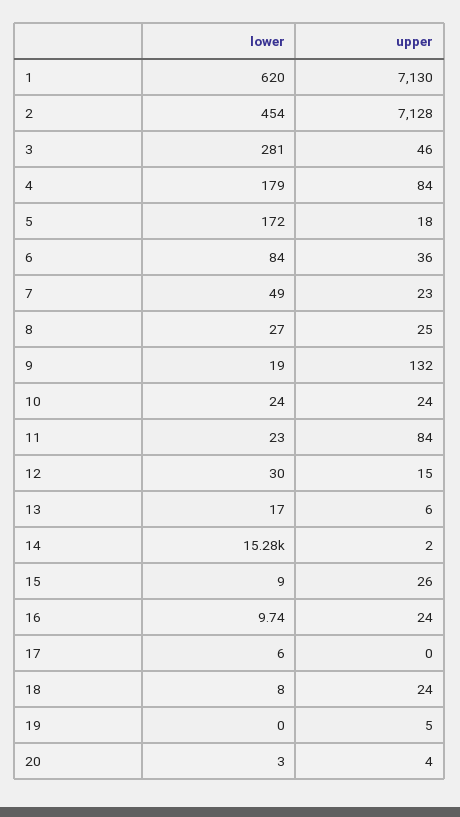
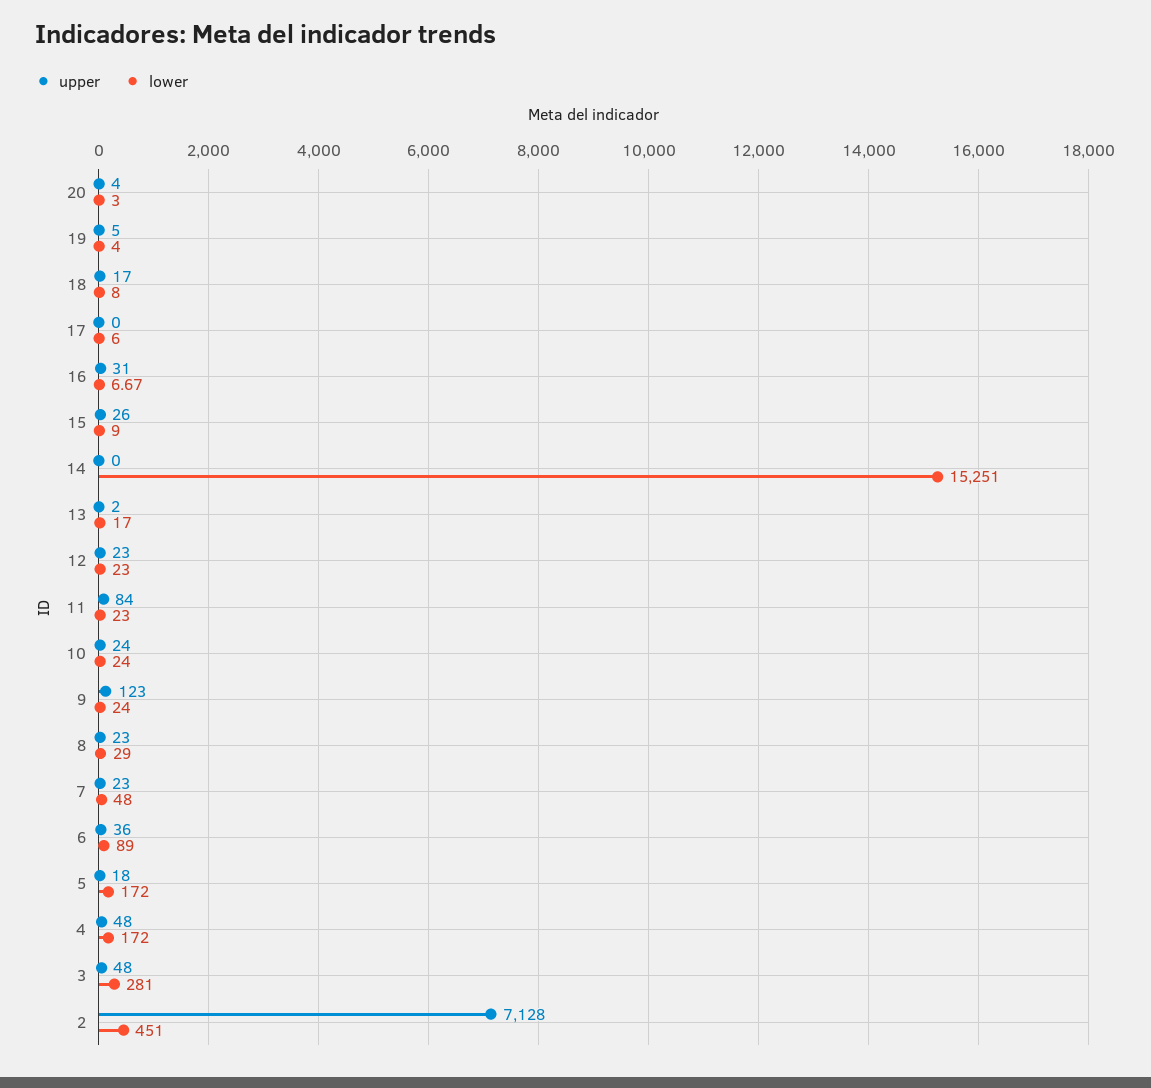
  {
    "lower": {
-     "1": 620,
-     "2": 454,
+     "2": 451,
      "3": 281,
-     "4": 179,
+     "4": 172,
      "5": 172,
-     "6": 84,
+     "6": 89,
-     "7": 49,
+     "7": 48,
-     "8": 27,
+     "8": 29,
-     "9": 19,
+     "9": 24,
      "10": 24,
      "11": 23,
-     "12": 30,
+     "12": 23,
      "13": 17,
-     "14": 15280,
+     "14": 15251,
      "15": 9,
-     "16": 9.74,
+     "16": 6.67,
      "17": 6,
      "18": 8,
-     "19": 0,
+     "19": 4,
      "20": 3
    },
    "upper": {
-     "1": 7130,
      "2": 7128,
-     "3": 46,
+     "3": 48,
-     "4": 84,
+     "4": 48,
      "5": 18,
      "6": 36,
      "7": 23,
-     "8": 25,
+     "8": 23,
-     "9": 132,
+     "9": 123,
      "10": 24,
      "11": 84,
-     "12": 15,
+     "12": 23,
-     "13": 6,
+     "13": 2,
-     "14": 2,
+     "14": 0,
      "15": 26,
-     "16": 24,
+     "16": 31,
      "17": 0,
-     "18": 24,
+     "18": 17,
      "19": 5,
      "20": 4
    }
  }

